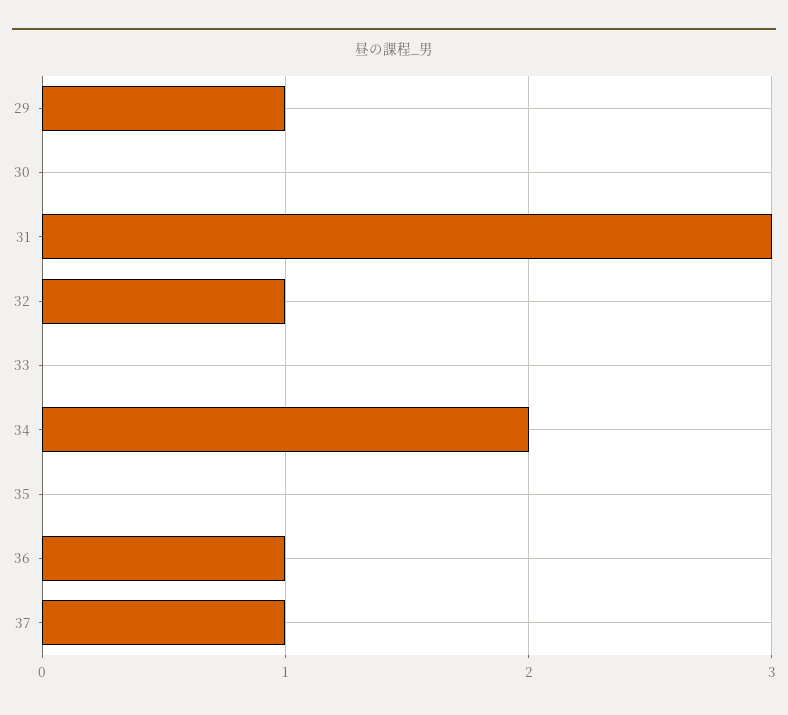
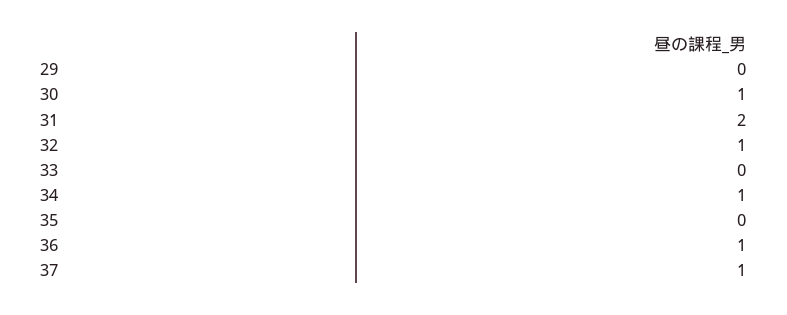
  {
-   "29": 1,
+   "29": 0,
-   "30": 0,
+   "30": 1,
-   "31": 3,
+   "31": 2,
    "32": 1,
    "33": 0,
-   "34": 2,
+   "34": 1,
    "35": 0,
    "36": 1,
    "37": 1
  }

